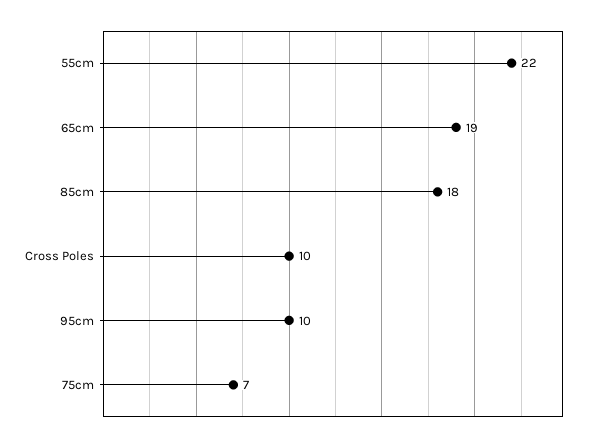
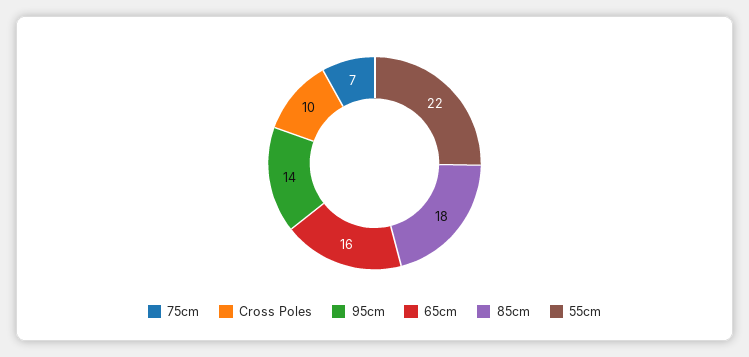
  {
    "55cm": 22,
-   "65cm": 19,
+   "65cm": 16,
    "85cm": 18,
    "Cross Poles": 10,
-   "95cm": 10,
+   "95cm": 14,
    "75cm": 7
  }

